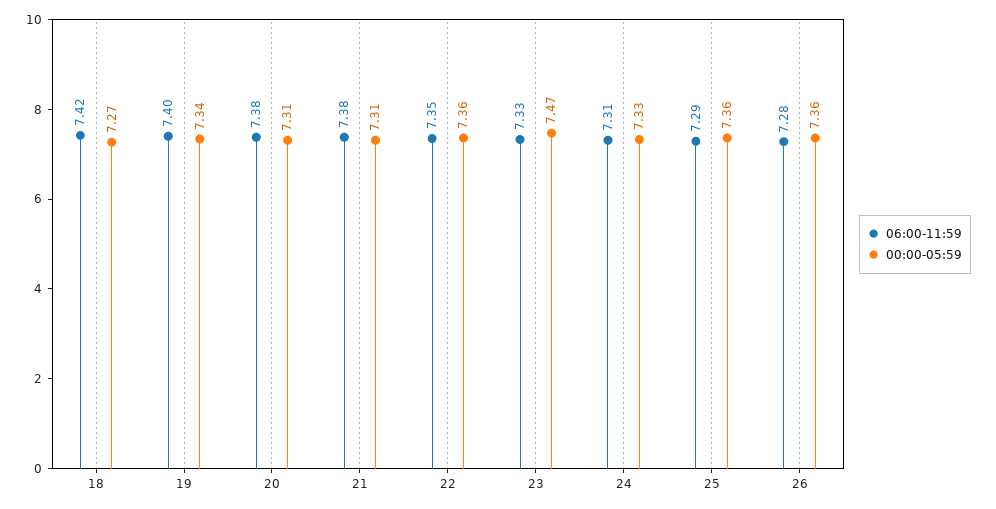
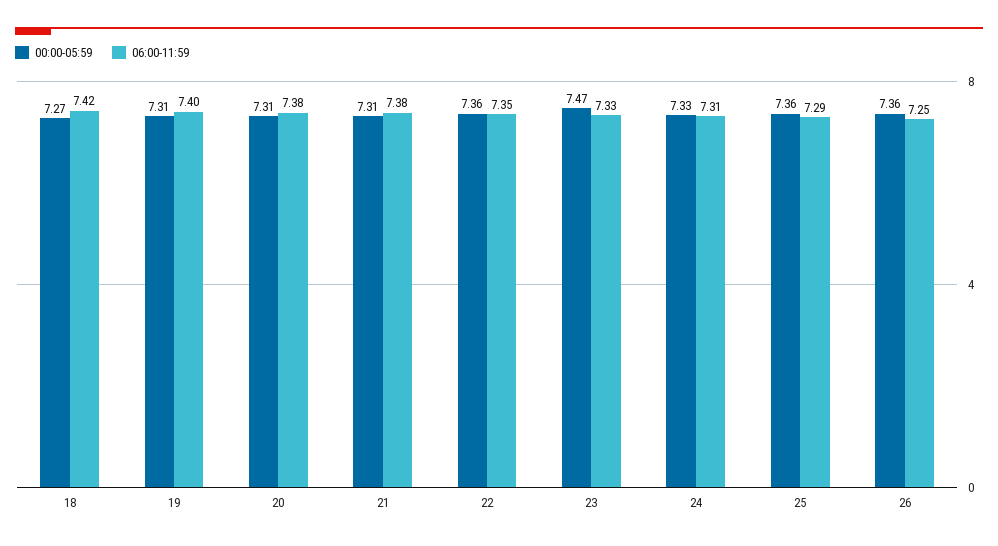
  {
    "06:00-11:59": {
      "18": 7.42,
      "19": 7.4,
      "20": 7.38,
      "21": 7.38,
      "22": 7.35,
      "23": 7.33,
      "24": 7.31,
      "25": 7.29,
-     "26": 7.28
+     "26": 7.25
    },
    "00:00-05:59": {
      "18": 7.27,
-     "19": 7.34,
+     "19": 7.31,
      "20": 7.31,
      "21": 7.31,
      "22": 7.36,
      "23": 7.47,
      "24": 7.33,
      "25": 7.36,
      "26": 7.36
    }
  }

